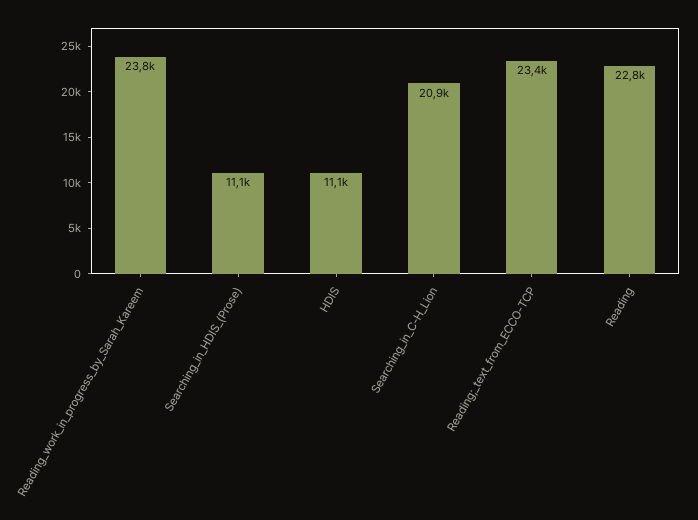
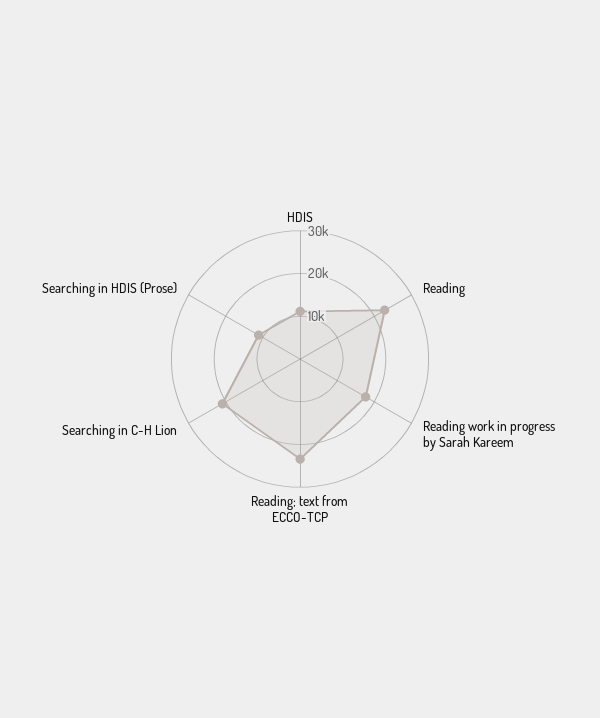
  {
-   "Reading_work_in_progress_by_Sarah_Kareem": 23800,
+   "Reading_work_in_progress_by_Sarah_Kareem": 18000,
    "Searching_in_HDIS_(Prose)": 11100,
    "HDIS": 11100,
    "Searching_in_C-H_Lion": 20900,
    "Reading;_text_from_ECCO-TCP": 23400,
    "Reading": 22800
  }

